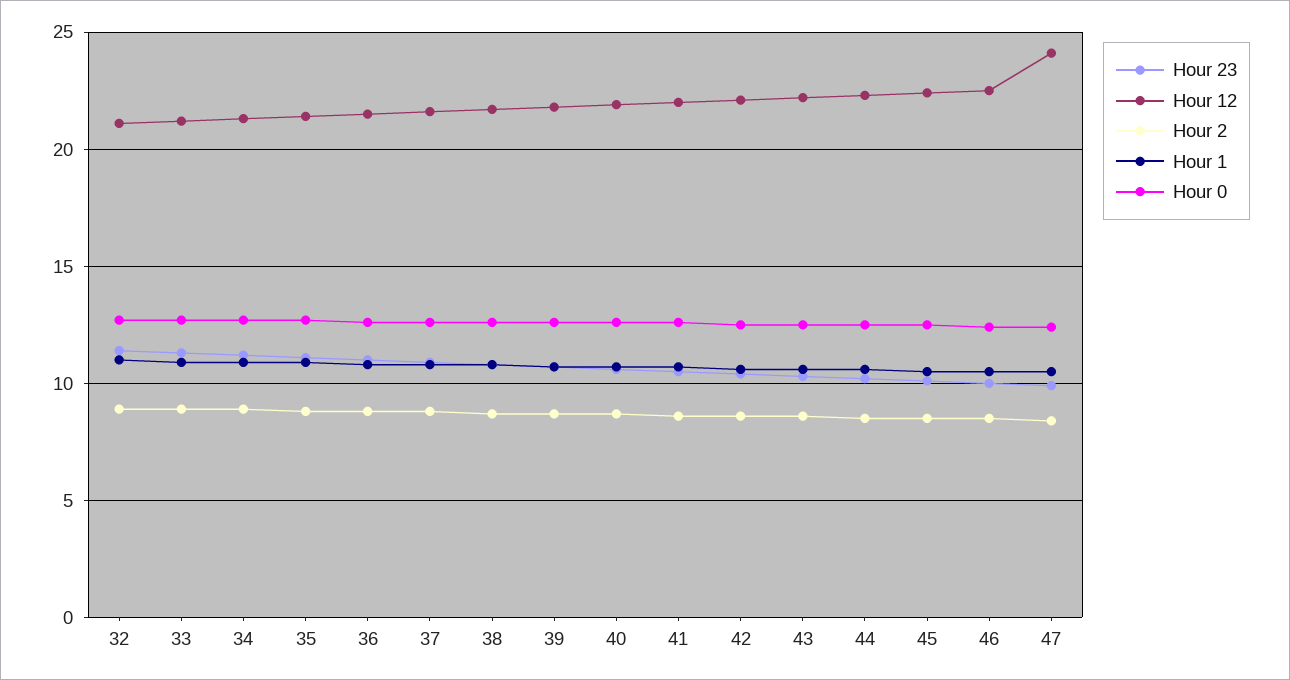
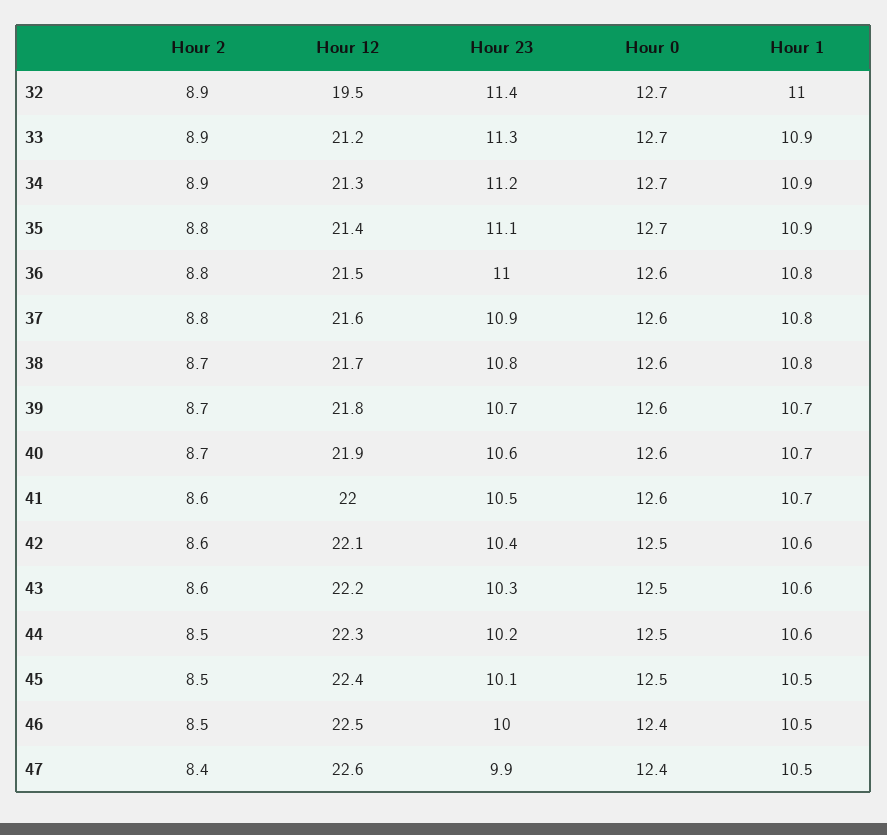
  {
    "Hour 23": {
      "32": 11.4,
      "33": 11.3,
      "34": 11.2,
      "35": 11.1,
      "36": 11,
      "37": 10.9,
      "38": 10.8,
      "39": 10.7,
      "40": 10.6,
      "41": 10.5,
      "42": 10.4,
      "43": 10.3,
      "44": 10.2,
      "45": 10.1,
      "46": 10,
      "47": 9.9
    },
    "Hour 12": {
-     "32": 21,
+     "32": 19.5,
      "33": 21.2,
      "34": 21.3,
      "35": 21.4,
      "36": 21.5,
      "37": 21.6,
      "38": 21.7,
      "39": 21.8,
      "40": 21.9,
      "41": 22,
      "42": 22.1,
      "43": 22.2,
      "44": 22.3,
      "45": 22.4,
      "46": 22.5,
-     "47": 24
+     "47": 22.6
    },
    "Hour 2": {
      "32": 8.9,
      "33": 8.9,
      "34": 8.9,
      "35": 8.8,
      "36": 8.8,
      "37": 8.8,
      "38": 8.7,
      "39": 8.7,
      "40": 8.7,
      "41": 8.6,
      "42": 8.6,
      "43": 8.6,
      "44": 8.5,
      "45": 8.5,
      "46": 8.5,
      "47": 8.4
    },
    "Hour 1": {
      "32": 11,
      "33": 10.9,
      "34": 10.9,
      "35": 10.9,
      "36": 10.8,
      "37": 10.8,
      "38": 10.8,
      "39": 10.7,
      "40": 10.7,
      "41": 10.7,
      "42": 10.6,
      "43": 10.6,
      "44": 10.6,
      "45": 10.5,
      "46": 10.5,
      "47": 10.5
    },
    "Hour 0": {
      "32": 12.7,
      "33": 12.7,
      "34": 12.7,
      "35": 12.7,
      "36": 12.6,
      "37": 12.6,
      "38": 12.6,
      "39": 12.6,
      "40": 12.6,
      "41": 12.6,
      "42": 12.5,
      "43": 12.5,
      "44": 12.5,
      "45": 12.5,
      "46": 12.4,
      "47": 12.4
    }
  }

